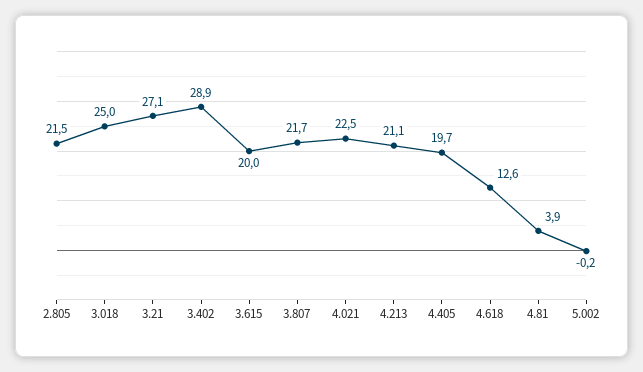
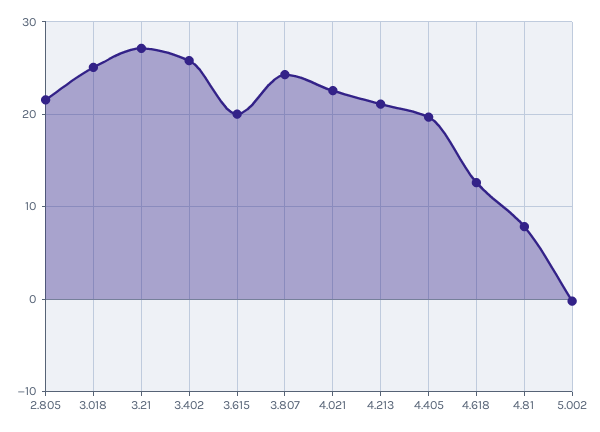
  {
    "2.805": 21.5,
    "3.018": 25,
    "3.21": 27.1,
-   "3.402": 28.9,
+   "3.402": 26,
    "3.615": 20,
-   "3.807": 21.7,
+   "3.807": 24,
    "4.021": 22.5,
    "4.213": 21.1,
    "4.405": 19.7,
    "4.618": 12.6,
-   "4.81": 3.9,
+   "4.81": 8,
    "5.002": -0.2
  }

